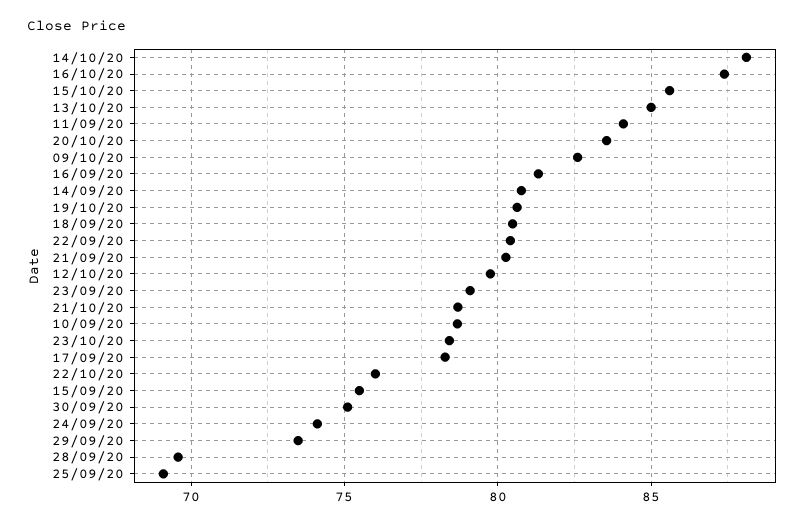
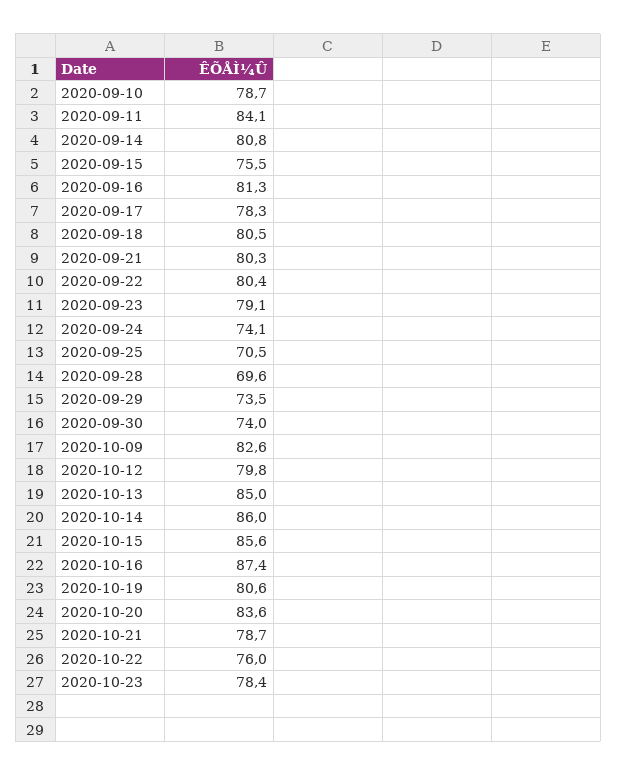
  {
-   "14/10/20": 88,
+   "14/10/20": 86,
    "16/10/20": 87.4,
    "15/10/20": 85.6,
    "13/10/20": 85,
    "11/09/20": 84.1,
    "20/10/20": 83.6,
    "09/10/20": 82.6,
    "16/09/20": 81.3,
    "14/09/20": 80.8,
    "19/10/20": 80.6,
    "18/09/20": 80.5,
    "22/09/20": 80.4,
    "21/09/20": 80.3,
    "12/10/20": 79.8,
    "23/09/20": 79.1,
    "21/10/20": 78.7,
    "10/09/20": 78.7,
    "23/10/20": 78.4,
    "17/09/20": 78.3,
    "22/10/20": 76,
    "15/09/20": 75.5,
-   "30/09/20": 75,
+   "30/09/20": 74,
    "24/09/20": 74.1,
    "29/09/20": 73.5,
    "28/09/20": 69.6,
-   "25/09/20": 69
+   "25/09/20": 70.5
  }

